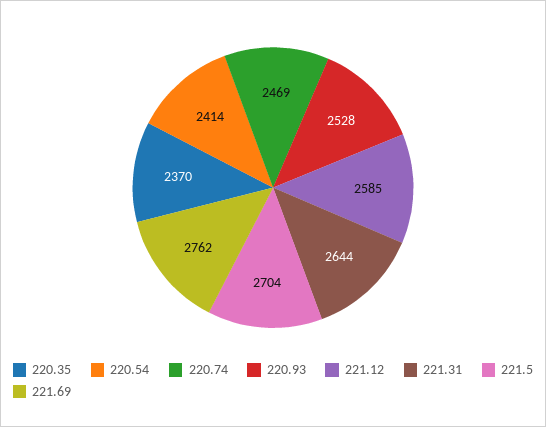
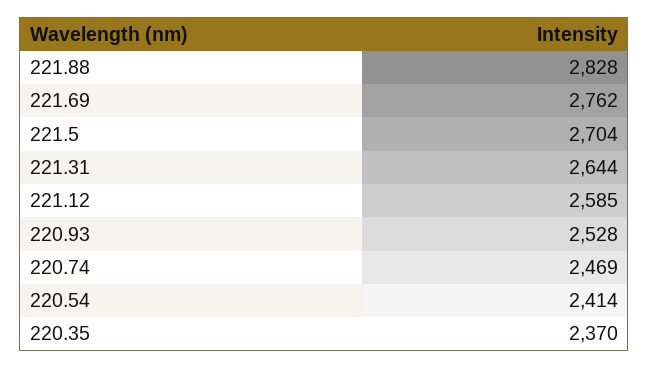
  {
    "220.35": 2370,
    "220.54": 2414,
    "220.74": 2469,
    "220.93": 2528,
    "221.12": 2585,
    "221.31": 2644,
    "221.5": 2704,
-   "221.69": 2762
+   "221.69": 2762,
+   "221.88": 2828
  }

